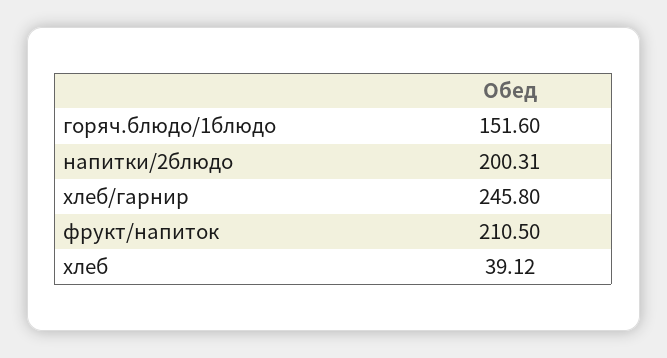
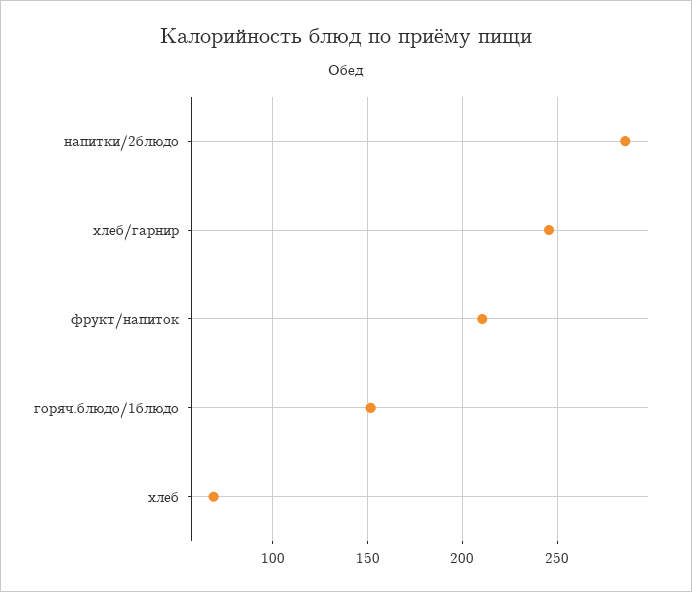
  {
    "горяч.блюдо/1блюдо": 151.6,
-   "напитки/2блюдо": 200.31,
+   "напитки/2блюдо": 285,
    "хлеб/гарнир": 245.8,
    "фрукт/напиток": 210.5,
-   "хлеб": 39.12
+   "хлеб": 70
  }

